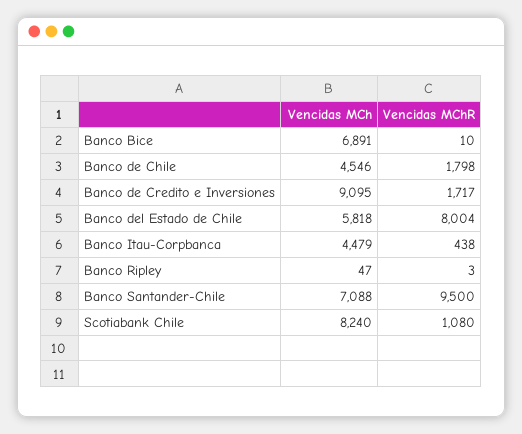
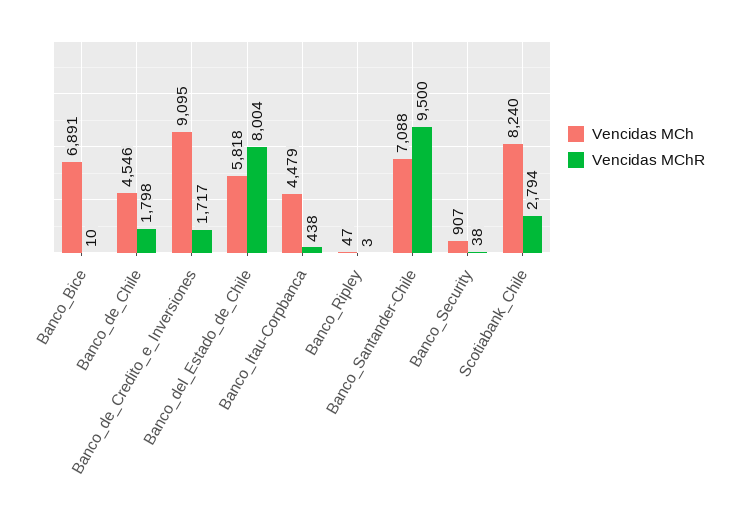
  {
    "Vencidas MCh": {
      "Banco Bice": 6891,
      "Banco de Chile": 4546,
      "Banco de Credito e Inversiones": 9095,
      "Banco del Estado de Chile": 5818,
      "Banco Itau-Corpbanca": 4479,
      "Banco Ripley": 47,
      "Banco Santander-Chile": 7088,
-     "Scotiabank Chile": 8240
+     "Scotiabank Chile": 8240,
+     "Banco_Security": 907
    },
    "Vencidas MChR": {
      "Banco Bice": 10,
      "Banco de Chile": 1798,
      "Banco de Credito e Inversiones": 1717,
      "Banco del Estado de Chile": 8004,
      "Banco Itau-Corpbanca": 438,
      "Banco Ripley": 3,
      "Banco Santander-Chile": 9500,
-     "Scotiabank Chile": 1080
+     "Scotiabank Chile": 2794,
+     "Banco_Security": 38
    }
  }

